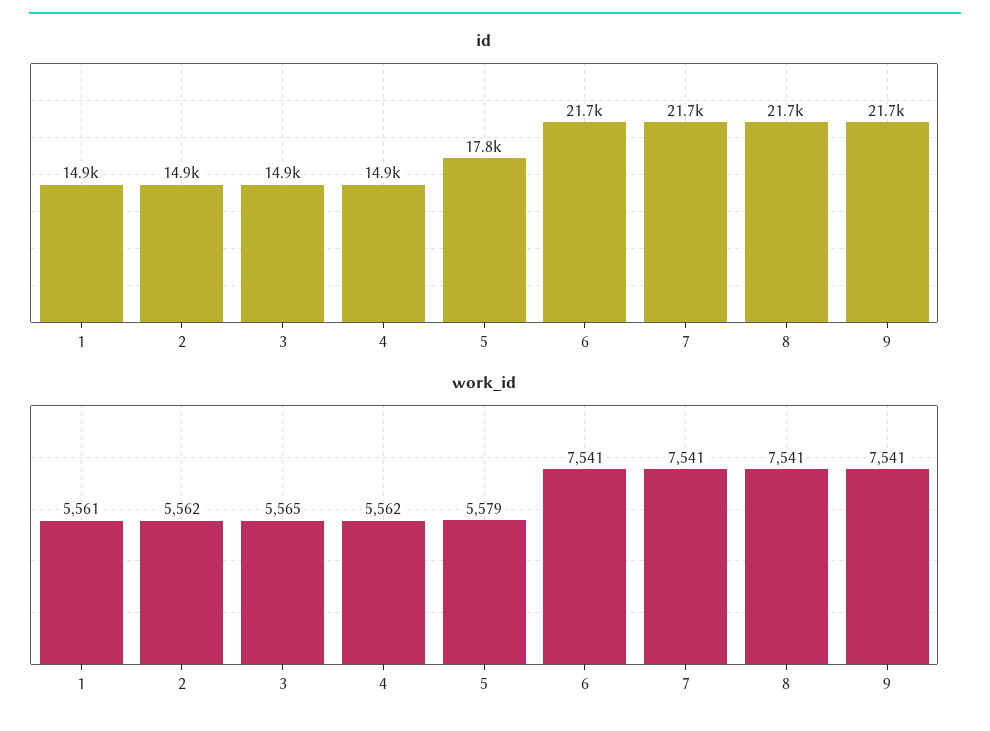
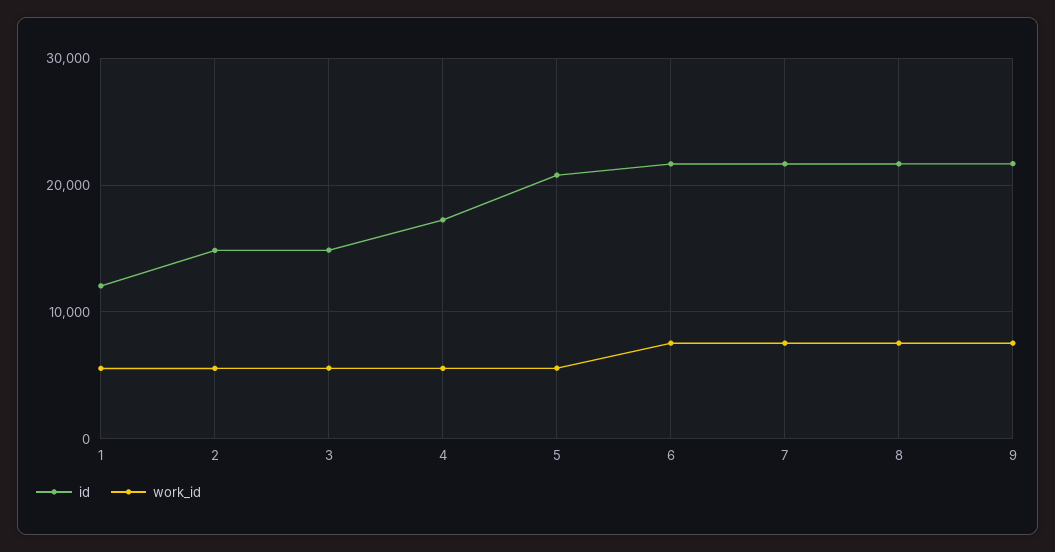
  {
    "id": {
-     "1": 14900,
+     "1": 12000,
      "2": 14900,
      "3": 14900,
-     "4": 14900,
+     "4": 17000,
-     "5": 17800,
+     "5": 21000,
      "6": 21700,
      "7": 21700,
      "8": 21700,
      "9": 21700
    },
    "work_id": {
      "1": 5561,
      "2": 5562,
      "3": 5565,
      "4": 5562,
      "5": 5579,
      "6": 7541,
      "7": 7541,
      "8": 7541,
      "9": 7541
    }
  }

